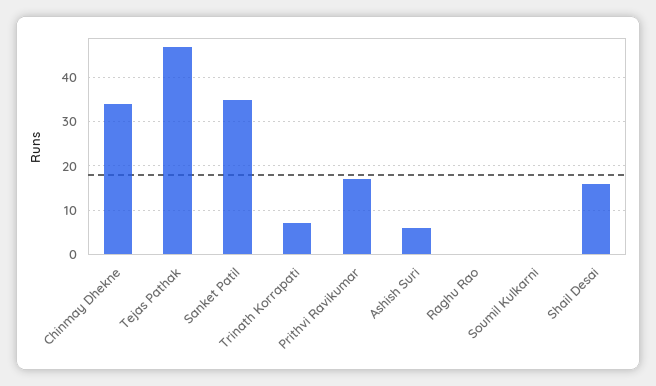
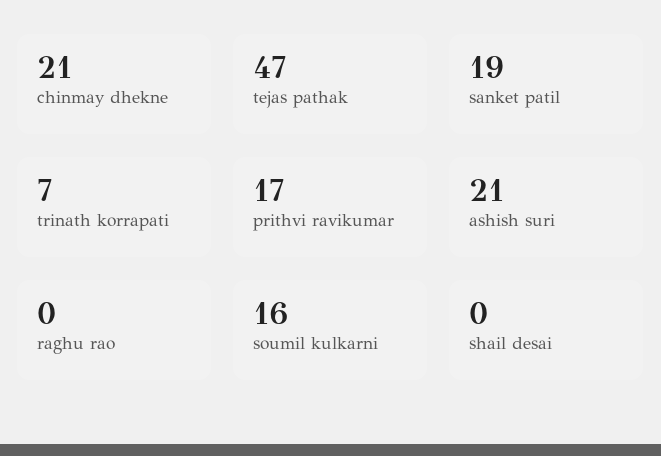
  {
-   "Chinmay Dhekne": 35,
+   "Chinmay Dhekne": 21,
    "Tejas Pathak": 47,
-   "Sanket Patil": 35,
+   "Sanket Patil": 19,
    "Trinath Korrapati": 7,
    "Prithvi Ravikumar": 17,
-   "Ashish Suri": 5,
+   "Ashish Suri": 21,
    "Raghu Rao": 0,
-   "Soumil Kulkarni": 0,
+   "Soumil Kulkarni": 16,
-   "Shail Desai": 15
+   "Shail Desai": 0
  }

